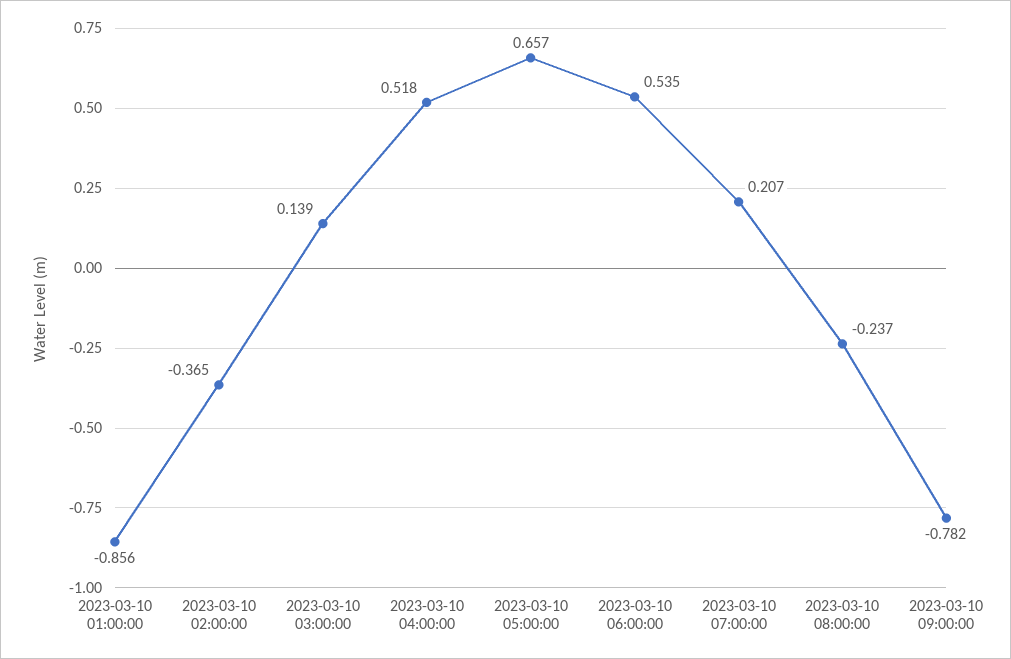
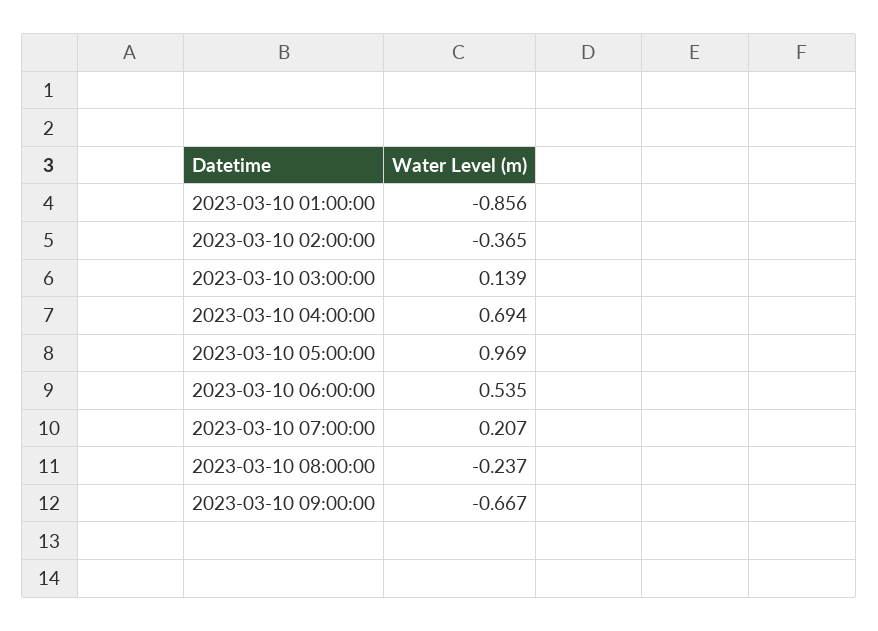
  {
    "2023-03-10 01:00:00": -0.856,
    "2023-03-10 02:00:00": -0.365,
    "2023-03-10 03:00:00": 0.139,
-   "2023-03-10 04:00:00": 0.518,
+   "2023-03-10 04:00:00": 0.694,
-   "2023-03-10 05:00:00": 0.657,
+   "2023-03-10 05:00:00": 0.969,
    "2023-03-10 06:00:00": 0.535,
    "2023-03-10 07:00:00": 0.207,
    "2023-03-10 08:00:00": -0.237,
-   "2023-03-10 09:00:00": -0.782
+   "2023-03-10 09:00:00": -0.667
  }

